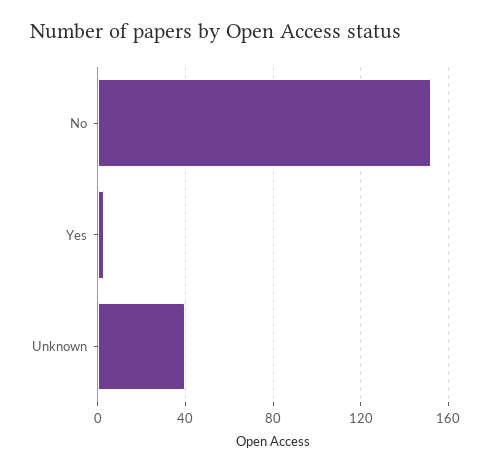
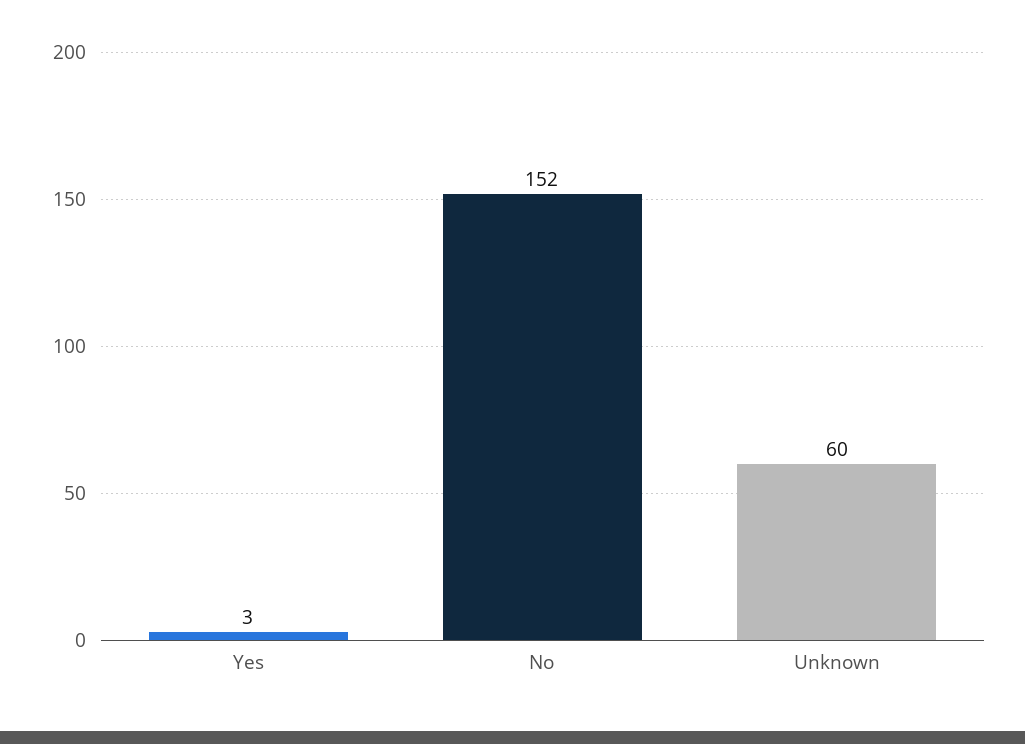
  {
    "No": 152,
    "Yes": 3,
-   "Unknown": 40
+   "Unknown": 60
  }

